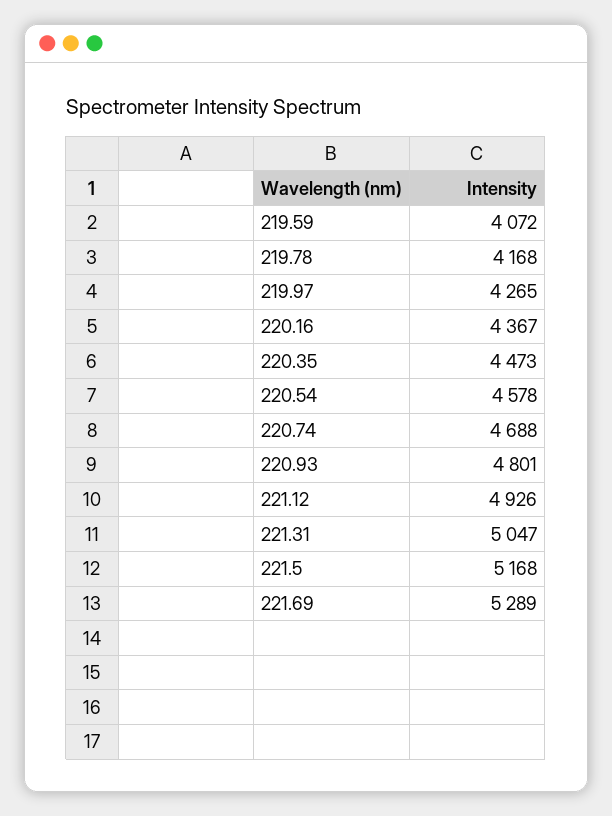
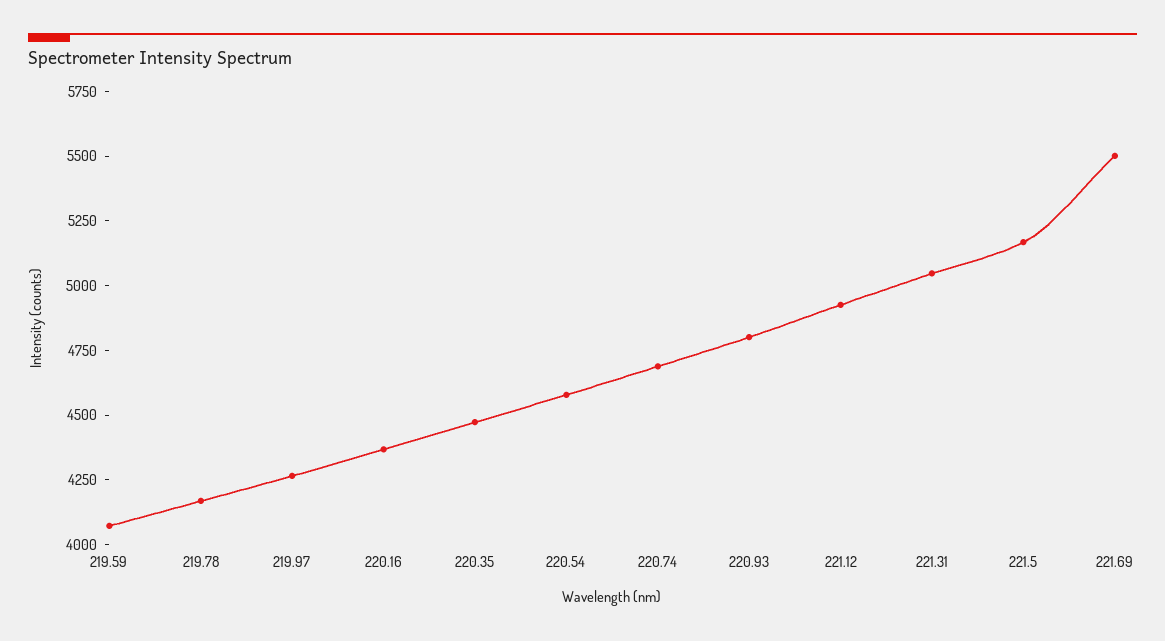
  {
    "219.59": 4072,
    "219.78": 4168,
    "219.97": 4265,
    "220.16": 4367,
    "220.35": 4473,
    "220.54": 4578,
    "220.74": 4688,
    "220.93": 4801,
    "221.12": 4926,
    "221.31": 5047,
    "221.5": 5168,
-   "221.69": 5289
+   "221.69": 5500
  }

